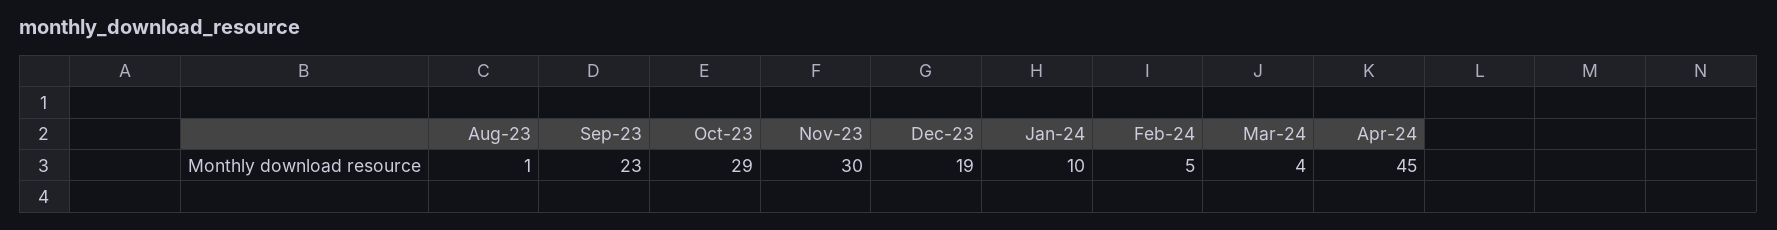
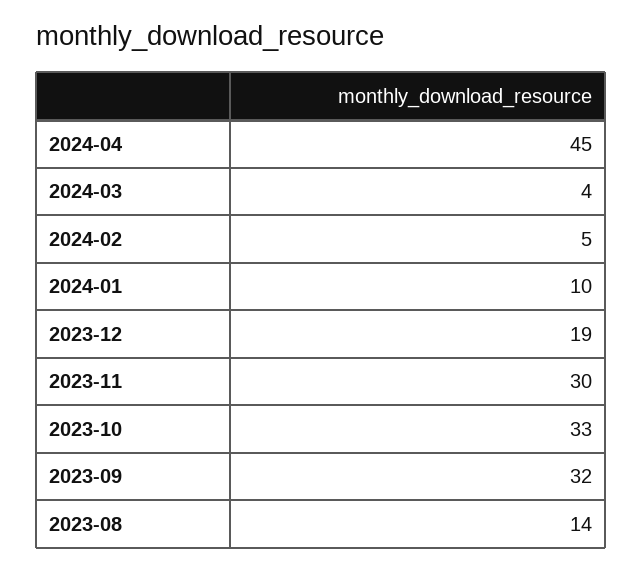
  {
-   "Aug-23": 1,
+   "Aug-23": 14,
-   "Sep-23": 23,
+   "Sep-23": 32,
-   "Oct-23": 29,
+   "Oct-23": 33,
    "Nov-23": 30,
    "Dec-23": 19,
    "Jan-24": 10,
    "Feb-24": 5,
    "Mar-24": 4,
    "Apr-24": 45
  }

